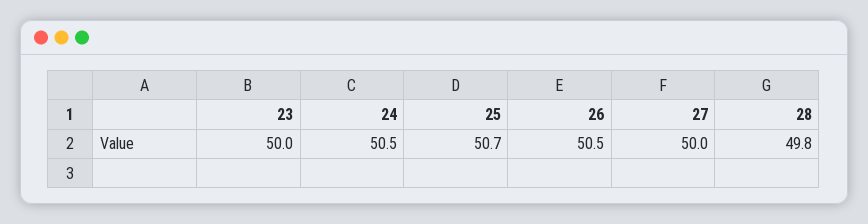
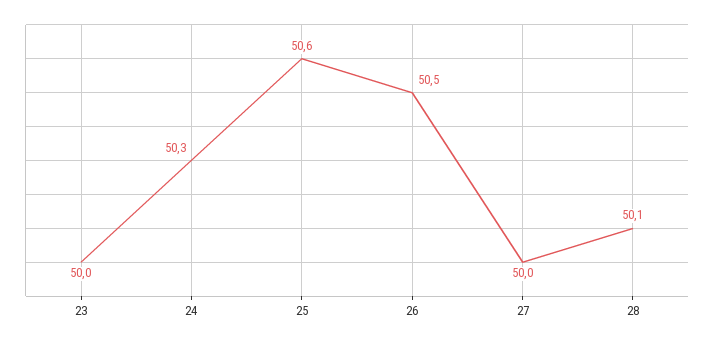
  {
    "23": 50,
-   "24": 50.5,
+   "24": 50.3,
-   "25": 50.7,
+   "25": 50.6,
    "26": 50.5,
    "27": 50,
-   "28": 49.8
+   "28": 50.1
  }

